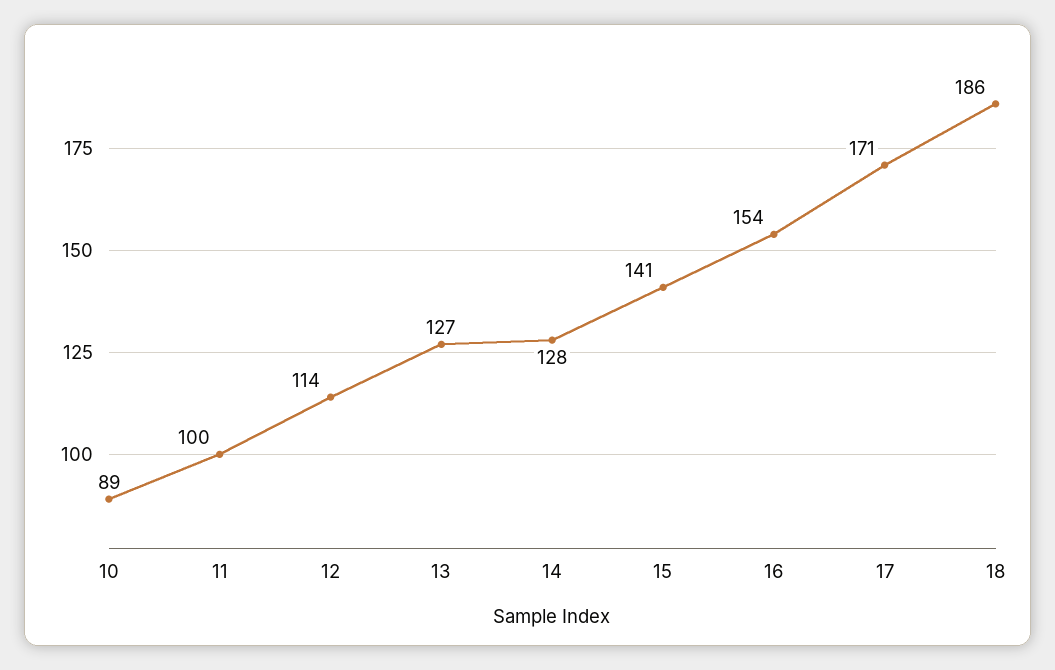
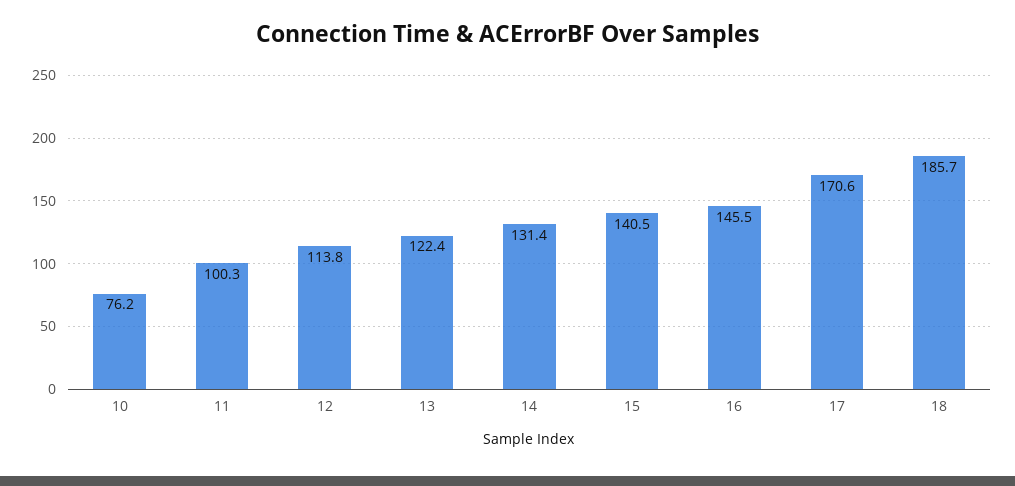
  {
-   "10": 89,
+   "10": 76.2,
    "11": 100.3,
    "12": 113.8,
-   "13": 127,
+   "13": 122.4,
-   "14": 128,
+   "14": 131.4,
    "15": 140.5,
-   "16": 154,
+   "16": 145.5,
    "17": 170.6,
    "18": 185.7
  }

